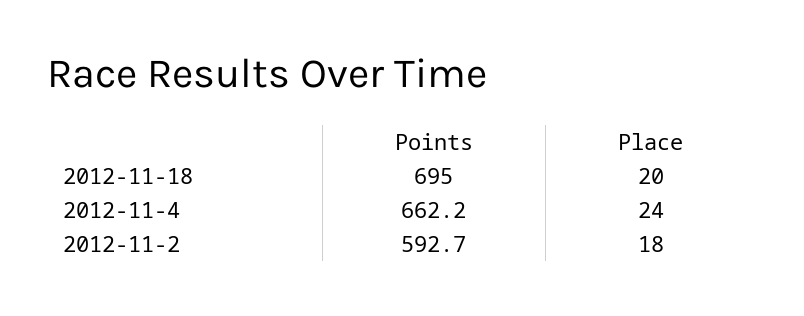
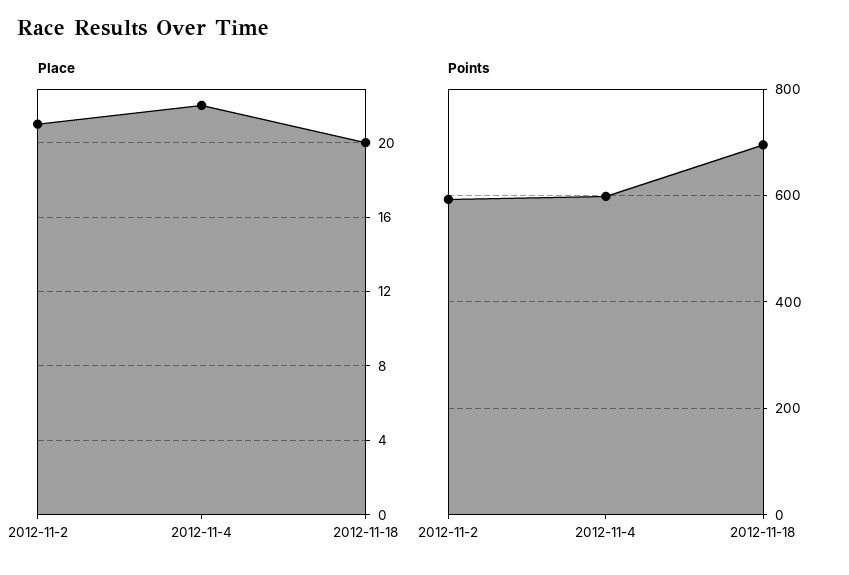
  {
    "Points": {
      "2012-11-18": 695,
-     "2012-11-4": 662.2,
+     "2012-11-4": 600,
      "2012-11-2": 592.7
    },
    "Place": {
      "2012-11-18": 20,
-     "2012-11-4": 24,
+     "2012-11-4": 22,
-     "2012-11-2": 18
+     "2012-11-2": 21
    }
  }

